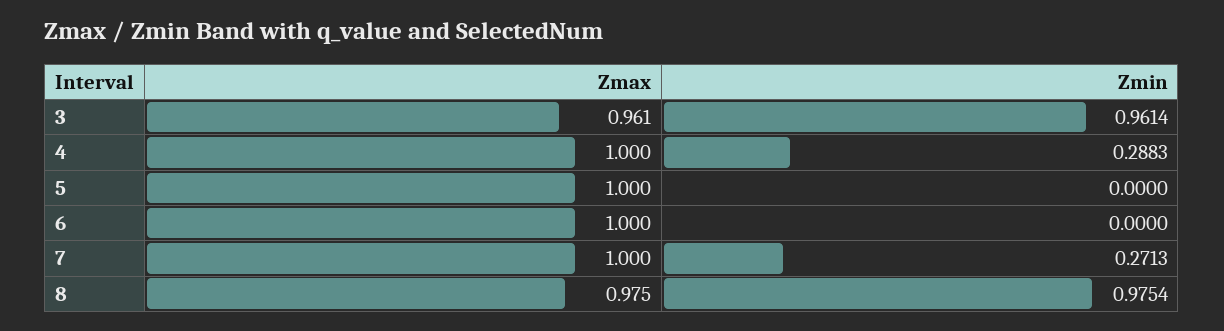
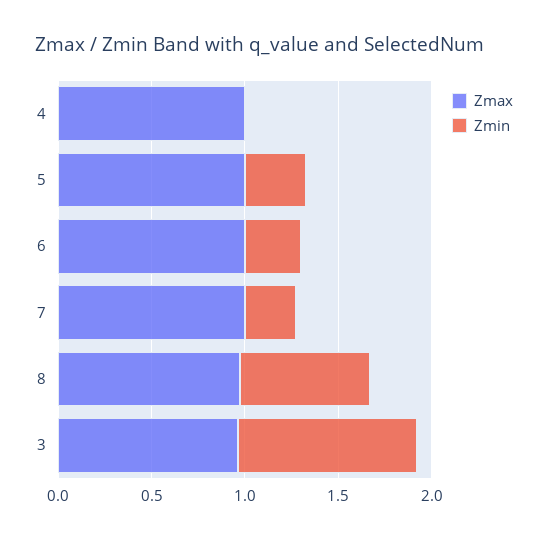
  {
    "Zmax": {
      "3": 0.961,
      "4": 1,
      "5": 1,
      "6": 1,
      "7": 1,
      "8": 0.975
    },
    "Zmin": {
      "3": 0.9614,
-     "4": 0.2883,
+     "4": 0,
-     "5": 0,
+     "5": 0.3,
-     "6": 0,
+     "6": 0.3,
      "7": 0.2713,
-     "8": 0.9754
+     "8": 0.7
    }
  }

